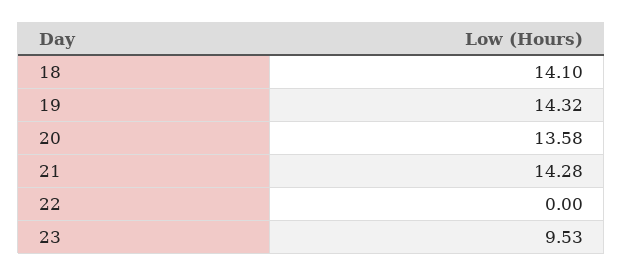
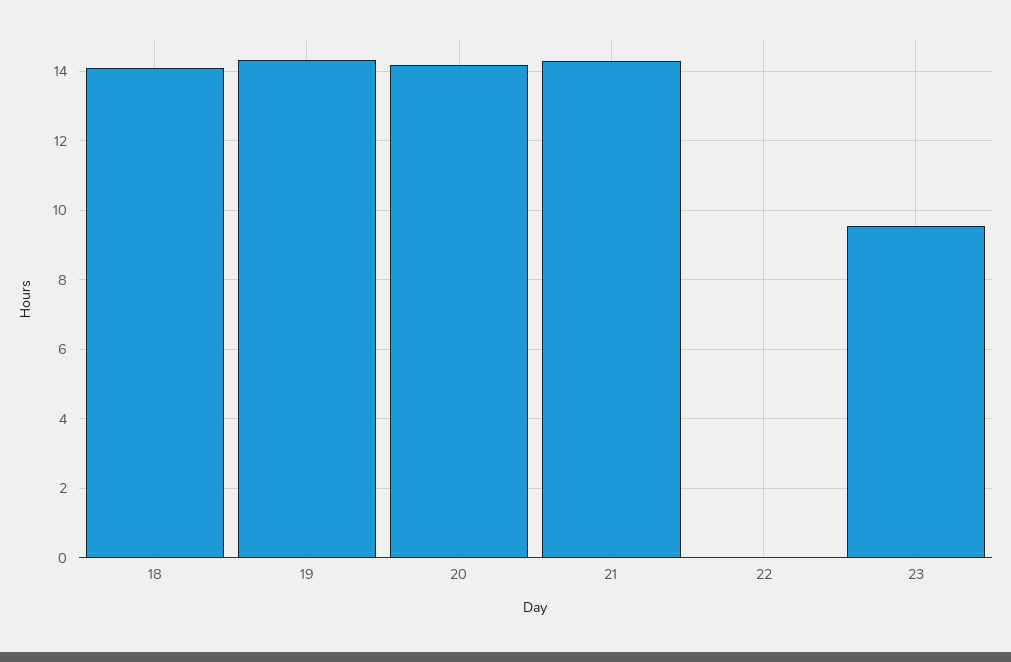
  {
    "18": 14.1,
    "19": 14.32,
-   "20": 13.58,
+   "20": 14.2,
    "21": 14.28,
    "22": 0,
    "23": 9.53
  }

